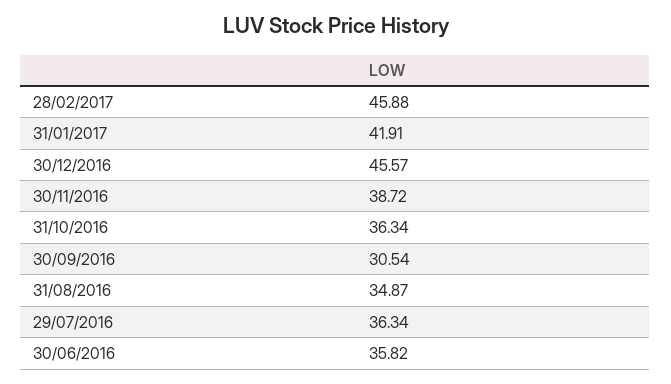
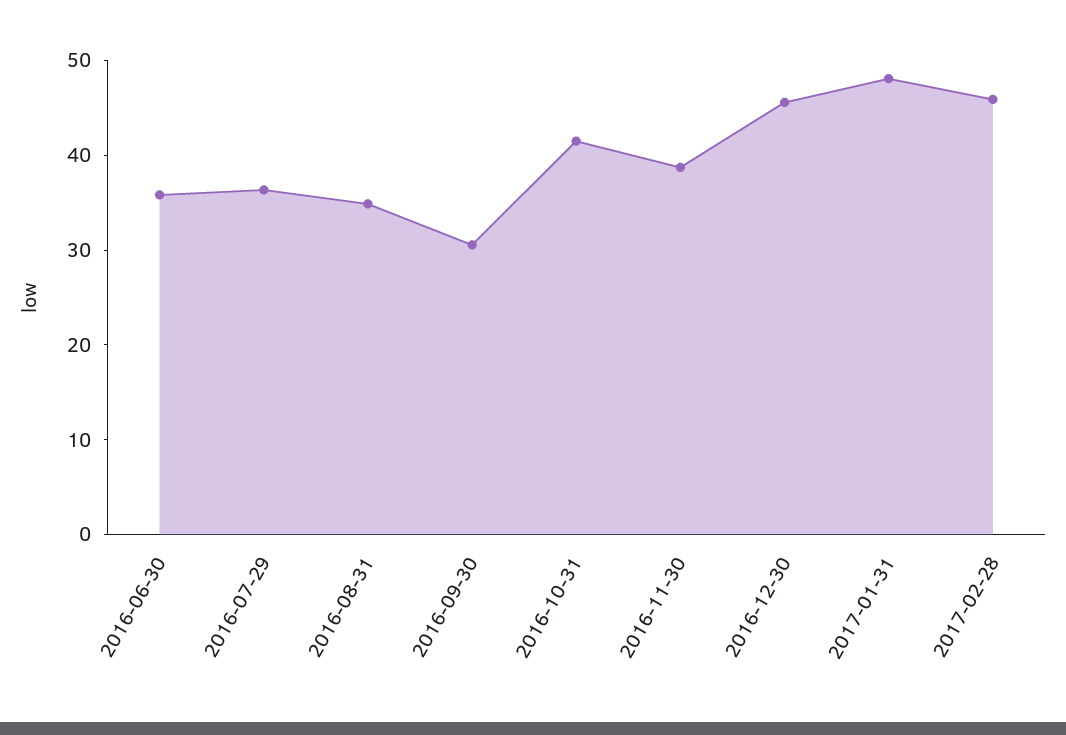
  {
    "28/02/2017": 45.88,
-   "31/01/2017": 41.91,
+   "31/01/2017": 48,
    "30/12/2016": 45.57,
    "30/11/2016": 38.72,
-   "31/10/2016": 36.34,
+   "31/10/2016": 42,
    "30/09/2016": 30.54,
    "31/08/2016": 34.87,
    "29/07/2016": 36.34,
    "30/06/2016": 35.82
  }

